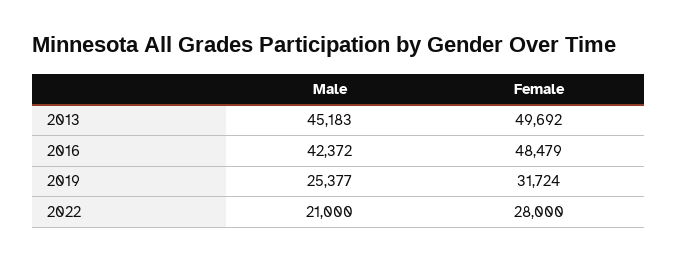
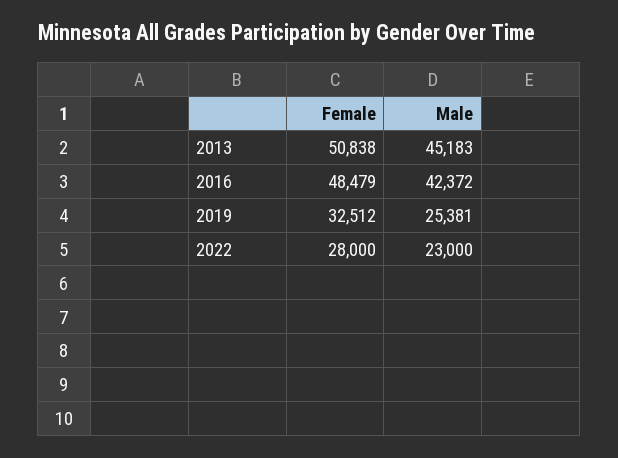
  {
    "Male": {
      "2013": 45183,
      "2016": 42372,
-     "2019": 25377,
+     "2019": 25381,
-     "2022": 21000
+     "2022": 23000
    },
    "Female": {
-     "2013": 49692,
+     "2013": 50838,
      "2016": 48479,
-     "2019": 31724,
+     "2019": 32512,
      "2022": 28000
    }
  }

